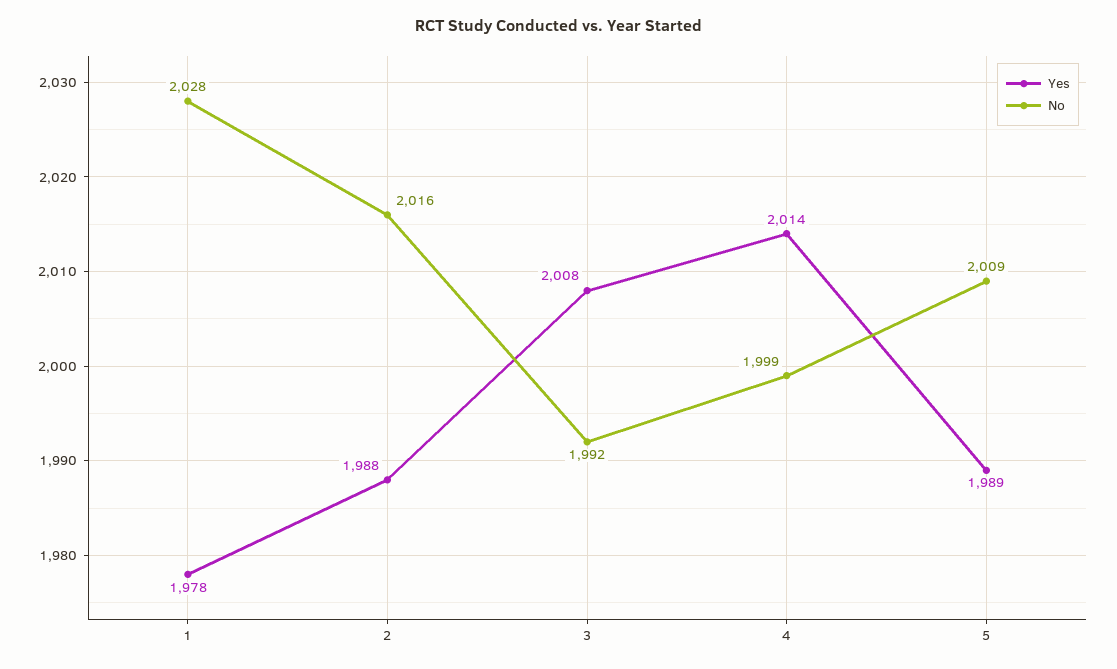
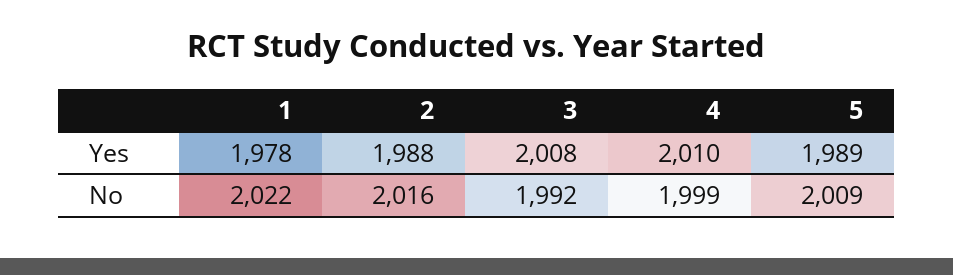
  {
    "Yes": {
      "1": 1978,
      "2": 1988,
      "3": 2008,
-     "4": 2014,
+     "4": 2010,
      "5": 1989
    },
    "No": {
-     "1": 2028,
+     "1": 2022,
      "2": 2016,
      "3": 1992,
      "4": 1999,
      "5": 2009
    }
  }

